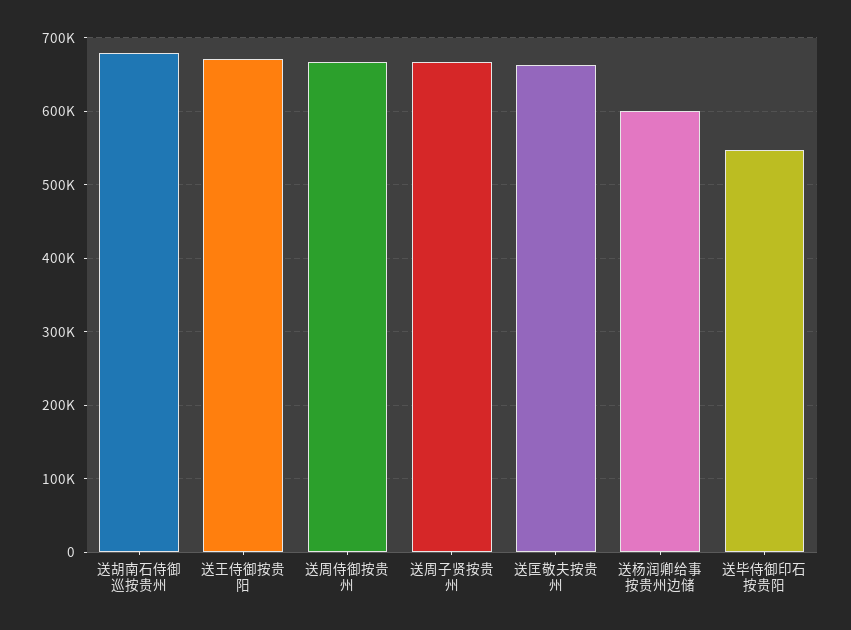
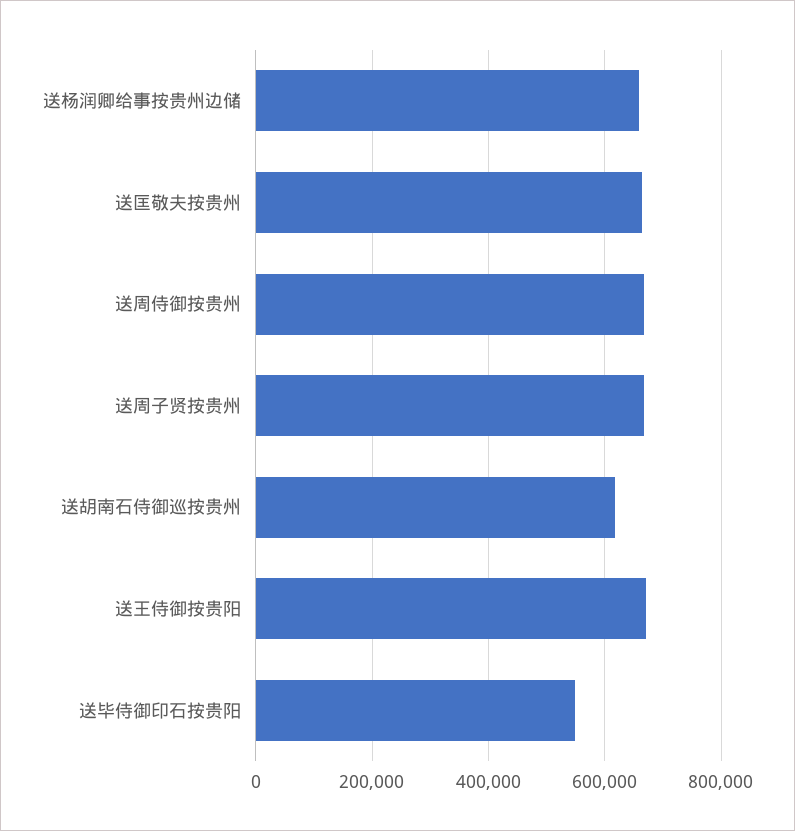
  {
-   "送胡南石侍御巡按贵州": 680000,
+   "送胡南石侍御巡按贵州": 620000,
    "送王侍御按贵阳": 670000,
    "送周侍御按贵州": 670000,
    "送周子贤按贵州": 670000,
    "送匡敬夫按贵州": 660000,
-   "送杨润卿给事按贵州边储": 600000,
+   "送杨润卿给事按贵州边储": 660000,
    "送毕侍御印石按贵阳": 550000
  }

